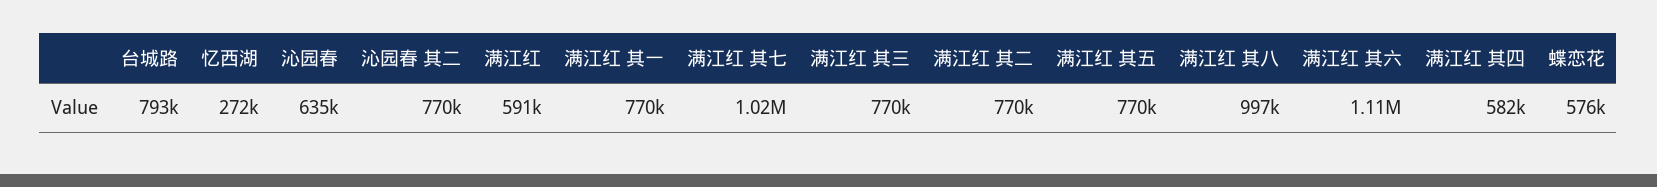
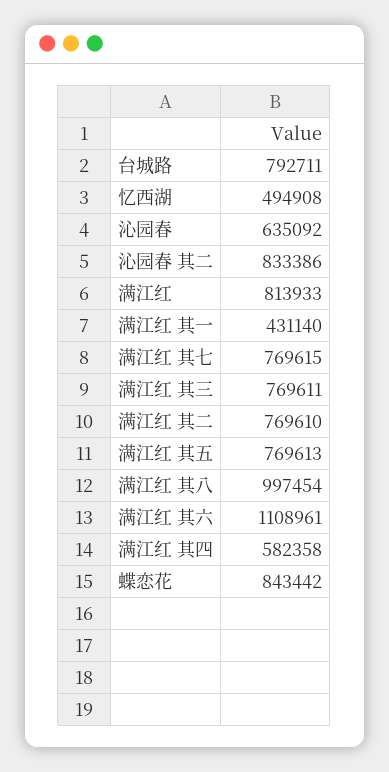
  {
    "台城路": 792711,
-   "忆西湖": 272000,
+   "忆西湖": 494908,
    "沁园春": 635092,
-   "沁园春 其二": 770000,
+   "沁园春 其二": 833386,
-   "满江红": 591000,
+   "满江红": 813933,
-   "满江红 其一": 770000,
+   "满江红 其一": 431140,
-   "满江红 其七": 1020000,
+   "满江红 其七": 769615,
    "满江红 其三": 769611,
    "满江红 其二": 769610,
    "满江红 其五": 769613,
    "满江红 其八": 997454,
    "满江红 其六": 1108961,
    "满江红 其四": 582358,
-   "蝶恋花": 576000
+   "蝶恋花": 843442
  }

